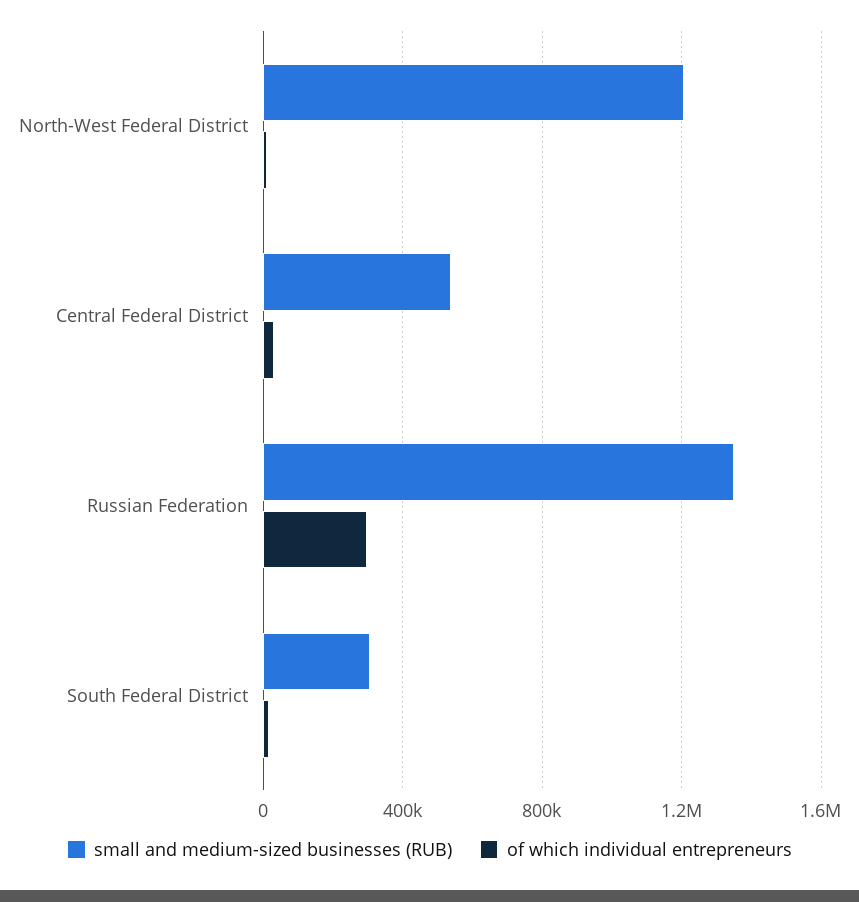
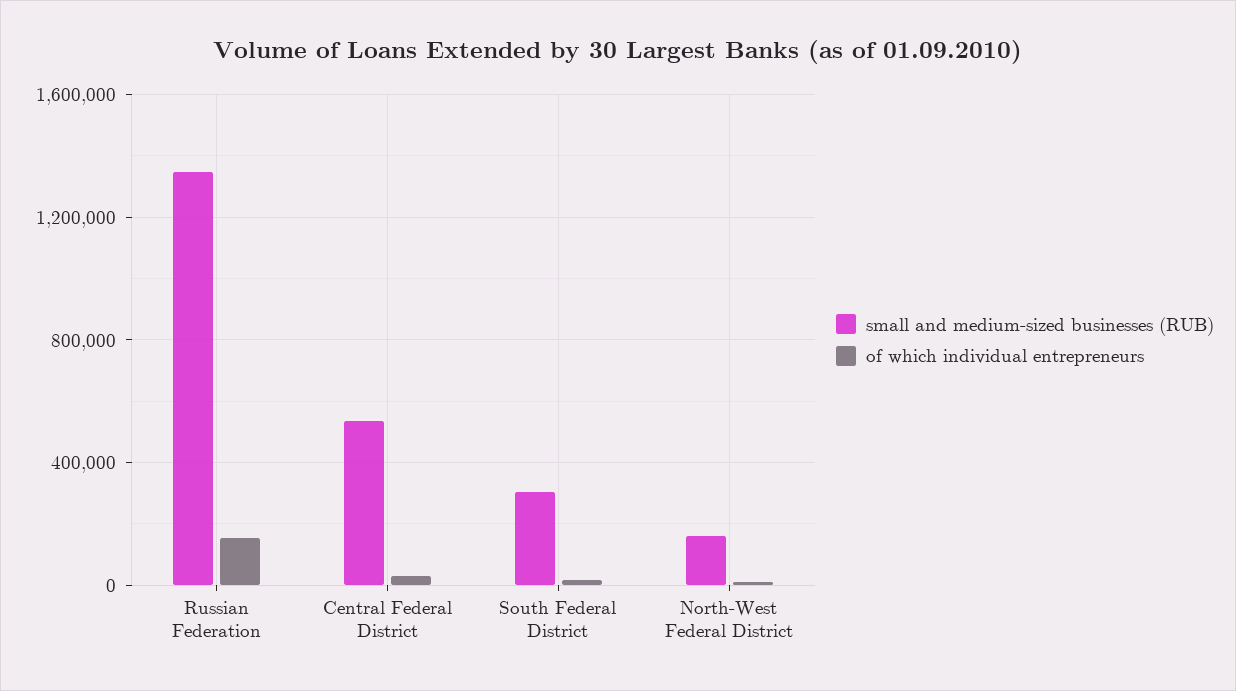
  {
    "small and medium-sized businesses (RUB)": {
-     "North-West Federal District": 1200000,
+     "North-West Federal District": 150000,
      "Central Federal District": 550000,
      "Russian Federation": 1350000,
      "South Federal District": 300000
    },
    "of which individual entrepreneurs": {
      "North-West Federal District": 0,
      "Central Federal District": 50000,
-     "Russian Federation": 300000,
+     "Russian Federation": 150000,
      "South Federal District": 0
    }
  }

